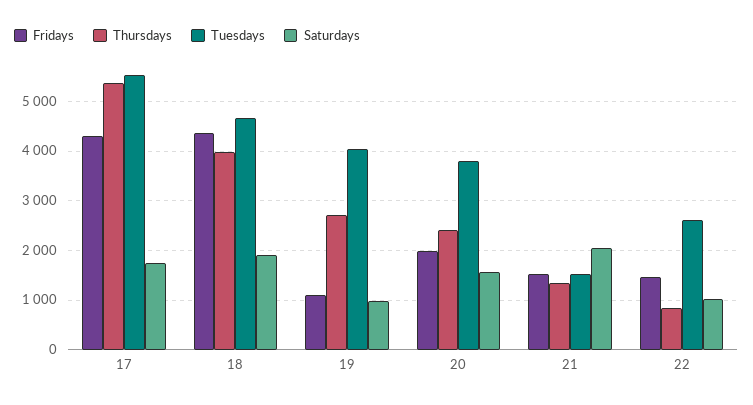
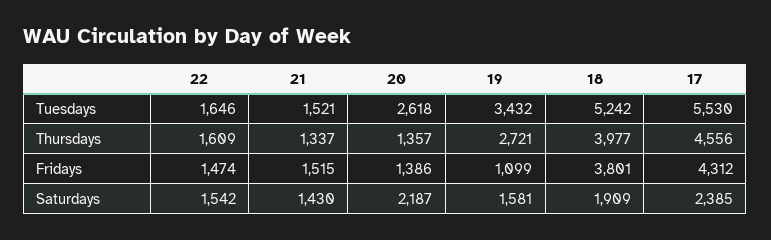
  {
    "Fridays": {
      "17": 4312,
-     "18": 4400,
+     "18": 3801,
      "19": 1099,
-     "20": 2000,
+     "20": 1386,
      "21": 1515,
      "22": 1474
    },
    "Thursdays": {
-     "17": 5400,
+     "17": 4556,
      "18": 3977,
      "19": 2721,
-     "20": 2400,
+     "20": 1357,
      "21": 1337,
-     "22": 800
+     "22": 1609
    },
    "Tuesdays": {
      "17": 5530,
-     "18": 4600,
+     "18": 5242,
-     "19": 4000,
+     "19": 3432,
-     "20": 3800,
+     "20": 2618,
      "21": 1521,
-     "22": 2600
+     "22": 1646
    },
    "Saturdays": {
-     "17": 1800,
+     "17": 2385,
      "18": 1909,
-     "19": 1000,
+     "19": 1581,
-     "20": 1600,
+     "20": 2187,
-     "21": 2000,
+     "21": 1430,
-     "22": 1000
+     "22": 1542
    }
  }

